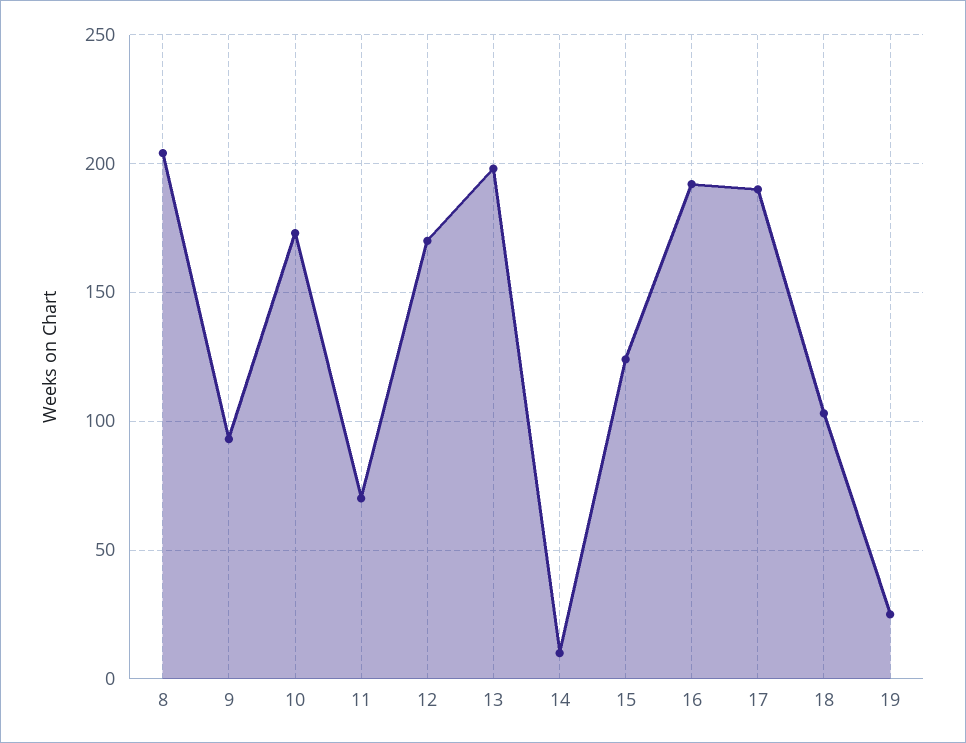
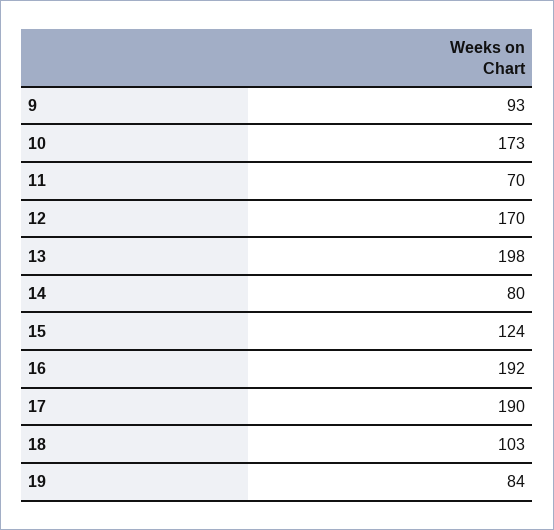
  {
-   "8": 205,
    "9": 93,
    "10": 173,
    "11": 70,
    "12": 170,
    "13": 198,
-   "14": 10,
+   "14": 80,
    "15": 124,
    "16": 192,
    "17": 190,
    "18": 103,
-   "19": 25
+   "19": 84
  }

